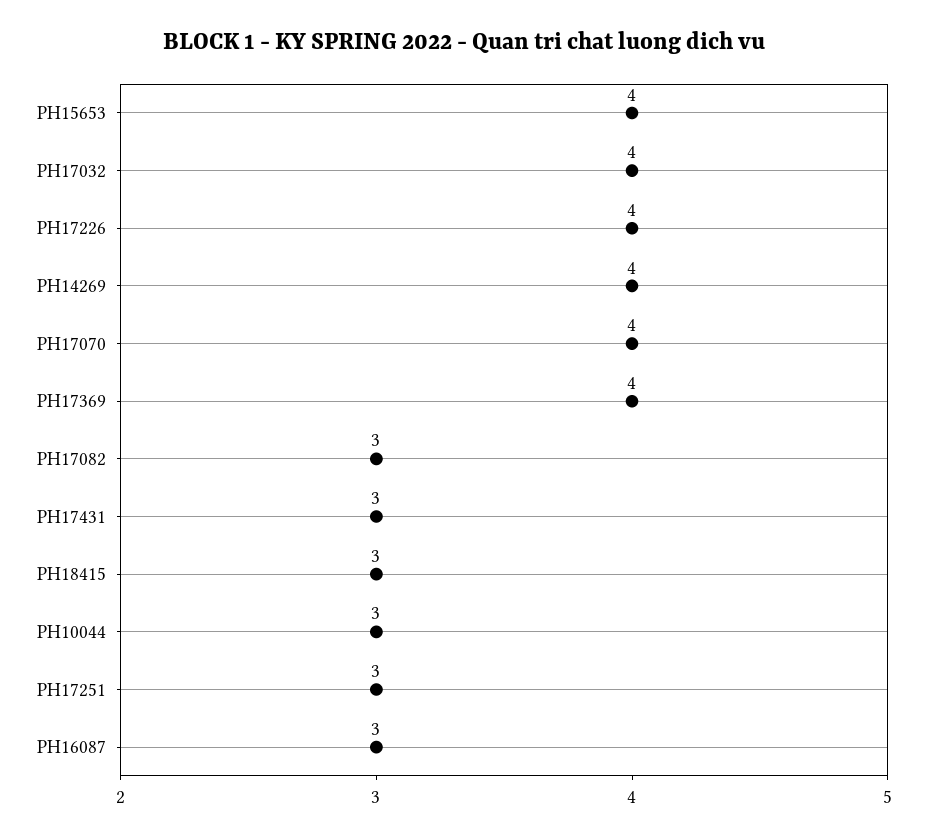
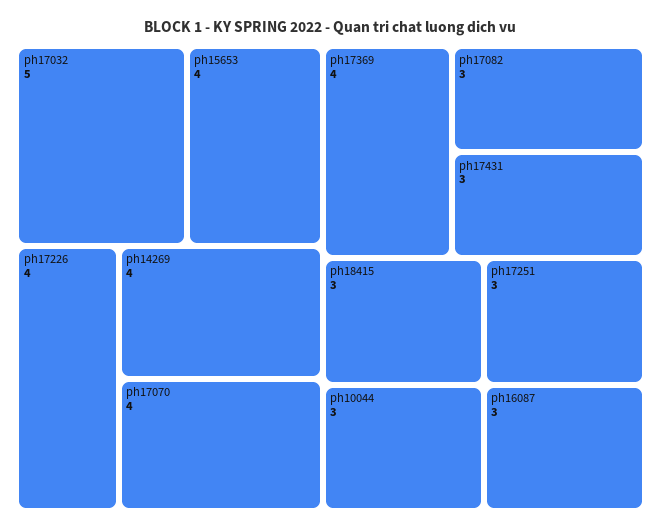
  {
    "PH15653": 4,
-   "PH17032": 4,
+   "PH17032": 5,
    "PH17226": 4,
    "PH14269": 4,
    "PH17070": 4,
    "PH17369": 4,
    "PH17082": 3,
    "PH17431": 3,
    "PH18415": 3,
    "PH10044": 3,
    "PH17251": 3,
    "PH16087": 3
  }

